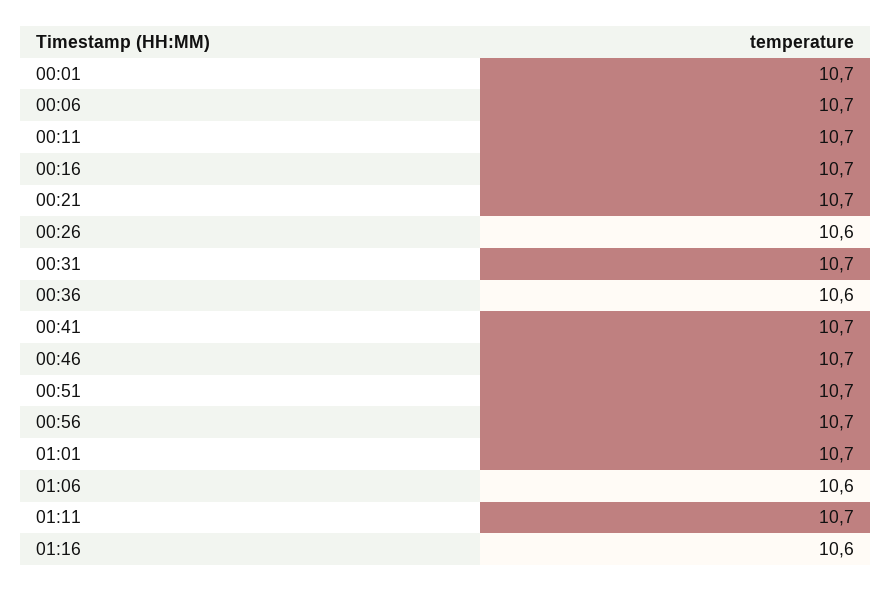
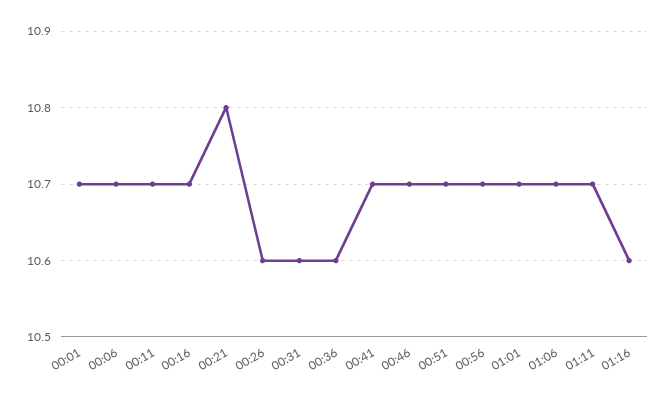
  {
    "00:01": 10.7,
    "00:06": 10.7,
    "00:11": 10.7,
    "00:16": 10.7,
-   "00:21": 10.7,
+   "00:21": 10.8,
    "00:26": 10.6,
-   "00:31": 10.7,
+   "00:31": 10.6,
    "00:36": 10.6,
    "00:41": 10.7,
    "00:46": 10.7,
    "00:51": 10.7,
    "00:56": 10.7,
    "01:01": 10.7,
-   "01:06": 10.6,
+   "01:06": 10.7,
    "01:11": 10.7,
    "01:16": 10.6
  }

